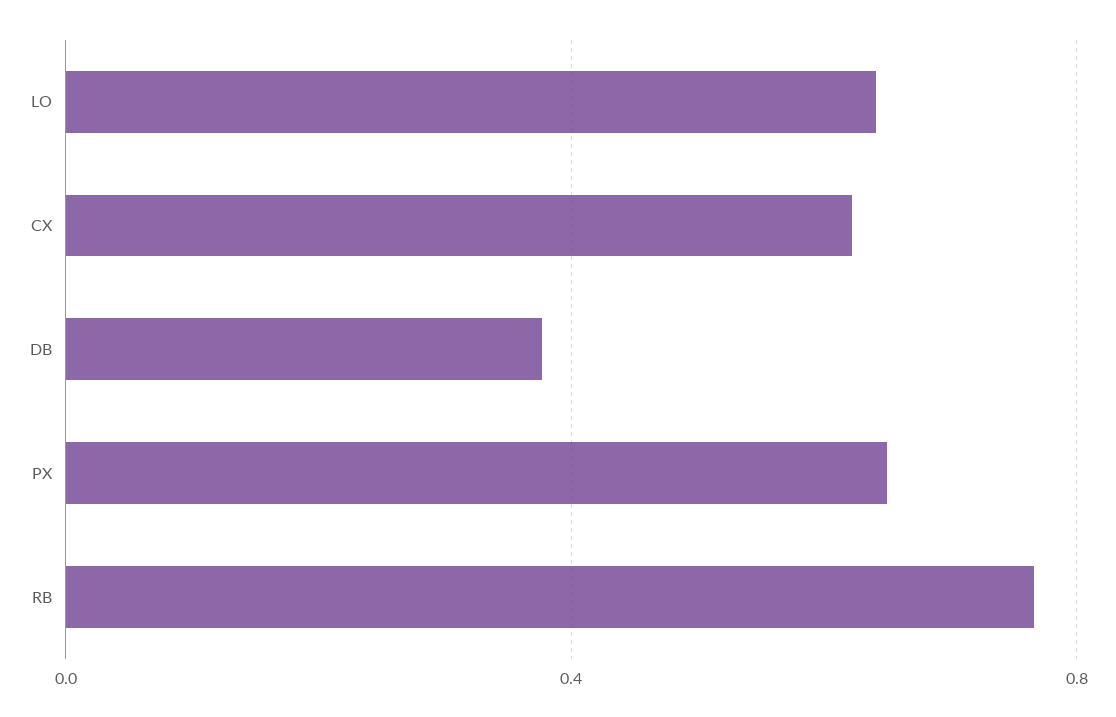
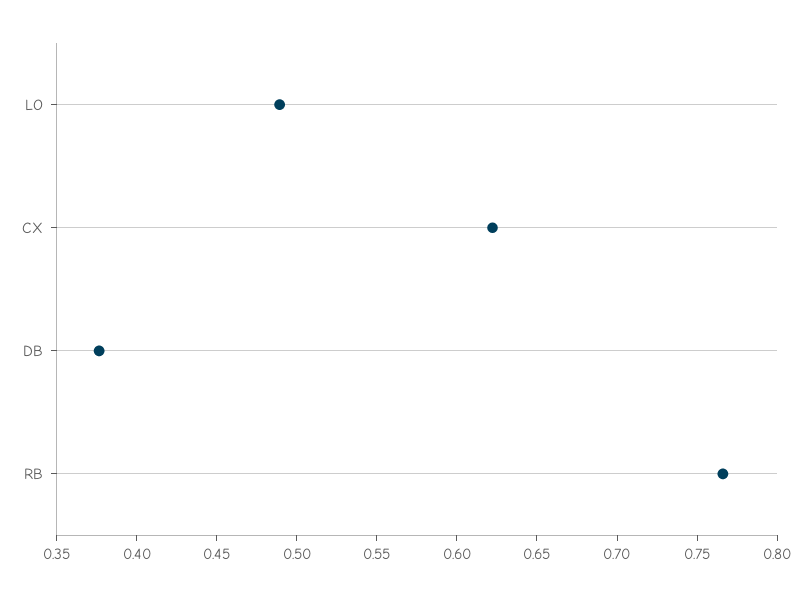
  {
-   "LO": 0.65,
+   "LO": 0.49,
    "CX": 0.62,
    "DB": 0.38,
-   "PX": 0.65,
    "RB": 0.77
  }

